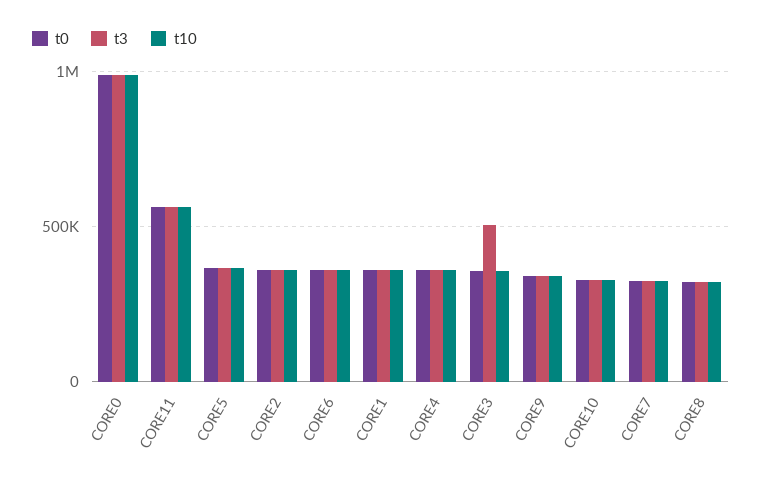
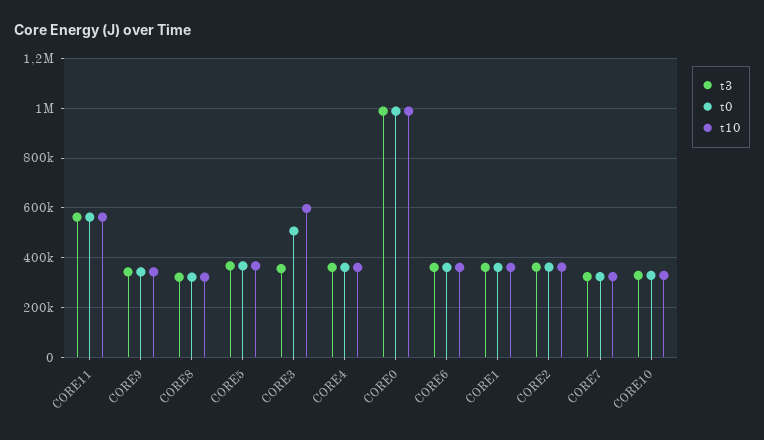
  {
    "t0": {
      "CORE0": 1000000,
      "CORE11": 550000,
      "CORE5": 375000,
      "CORE2": 350000,
      "CORE6": 350000,
      "CORE1": 350000,
      "CORE4": 350000,
-     "CORE3": 350000,
+     "CORE3": 500000,
      "CORE9": 350000,
      "CORE10": 325000,
      "CORE7": 325000,
      "CORE8": 325000
    },
    "t3": {
      "CORE0": 1000000,
      "CORE11": 550000,
      "CORE5": 375000,
      "CORE2": 350000,
      "CORE6": 350000,
      "CORE1": 350000,
      "CORE4": 350000,
-     "CORE3": 500000,
+     "CORE3": 350000,
      "CORE9": 350000,
      "CORE10": 325000,
      "CORE7": 325000,
      "CORE8": 325000
    },
    "t10": {
      "CORE0": 1000000,
      "CORE11": 550000,
      "CORE5": 375000,
      "CORE2": 350000,
      "CORE6": 350000,
      "CORE1": 350000,
      "CORE4": 350000,
-     "CORE3": 350000,
+     "CORE3": 600000,
      "CORE9": 350000,
      "CORE10": 325000,
      "CORE7": 325000,
      "CORE8": 325000
    }
  }

